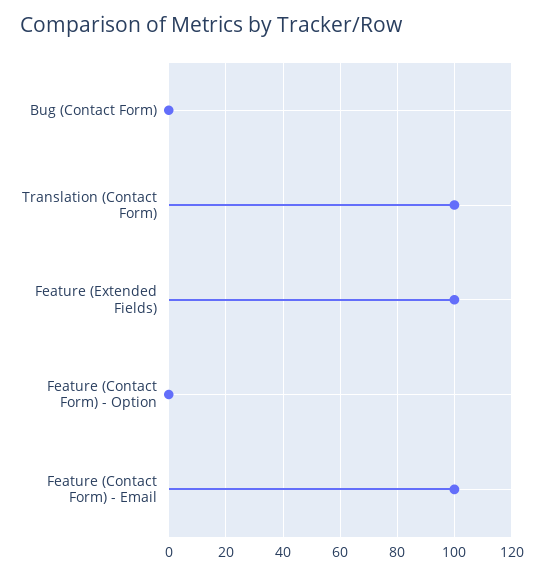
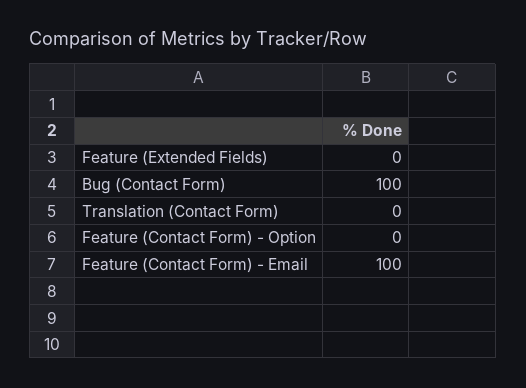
  {
-   "Bug (Contact Form)": 0,
+   "Bug (Contact Form)": 100,
-   "Translation (Contact Form)": 100,
+   "Translation (Contact Form)": 0,
-   "Feature (Extended Fields)": 100,
+   "Feature (Extended Fields)": 0,
    "Feature (Contact Form) - Option": 0,
    "Feature (Contact Form) - Email": 100
  }

